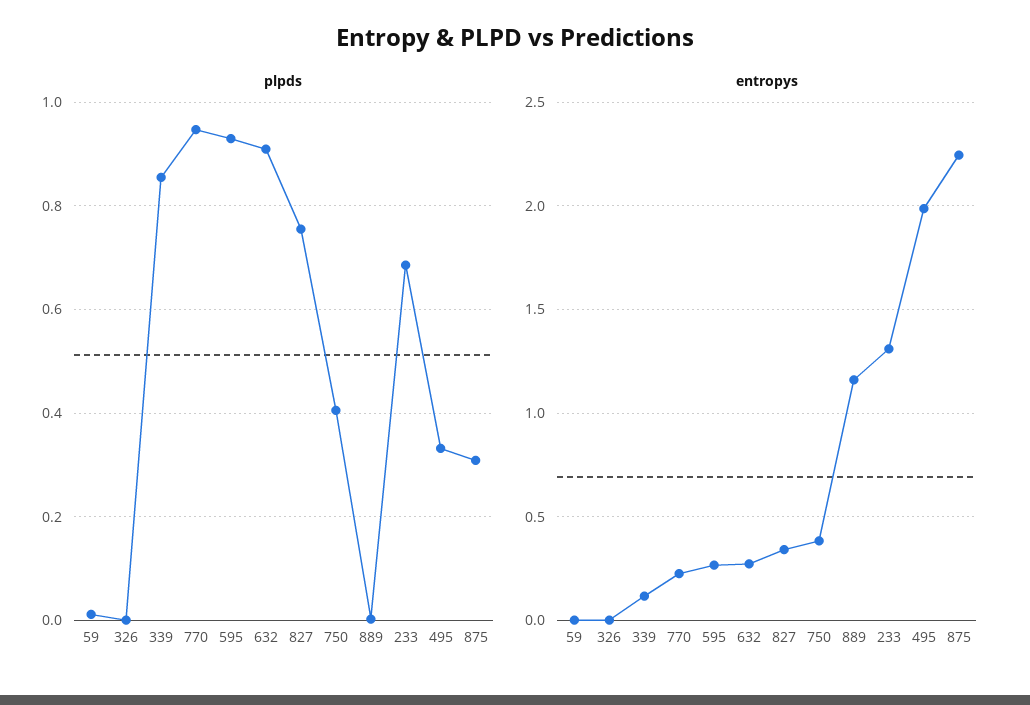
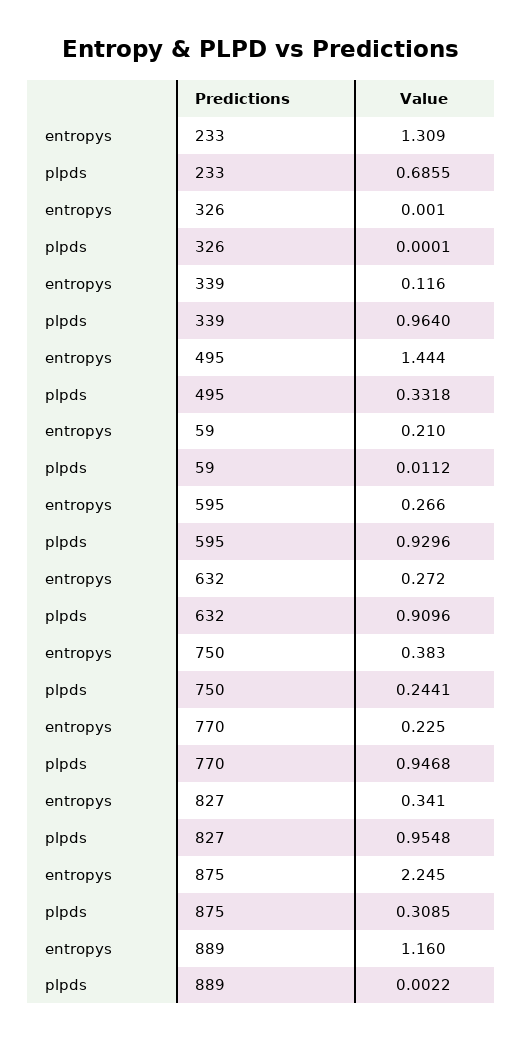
  {
    "plpds": {
      "59": 0.0112,
      "326": 0.0001,
-     "339": 0.86,
+     "339": 0.964,
      "770": 0.9468,
      "595": 0.9296,
      "632": 0.9096,
-     "827": 0.76,
+     "827": 0.9548,
-     "750": 0.4,
+     "750": 0.2441,
      "889": 0.0022,
      "233": 0.6855,
      "495": 0.3318,
      "875": 0.3085
    },
    "entropys": {
-     "59": 0,
+     "59": 0.21,
      "326": 0.001,
      "339": 0.116,
      "770": 0.225,
      "595": 0.266,
      "632": 0.272,
      "827": 0.341,
      "750": 0.383,
      "889": 1.16,
      "233": 1.309,
-     "495": 2,
+     "495": 1.444,
      "875": 2.245
    }
  }

